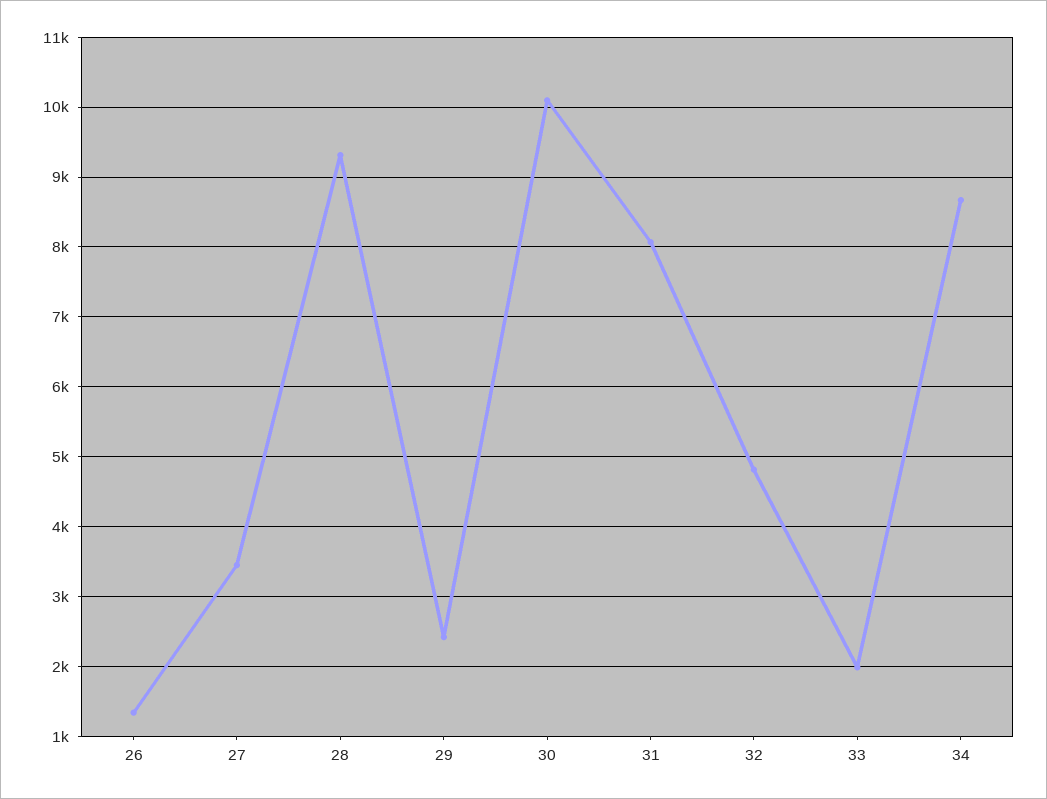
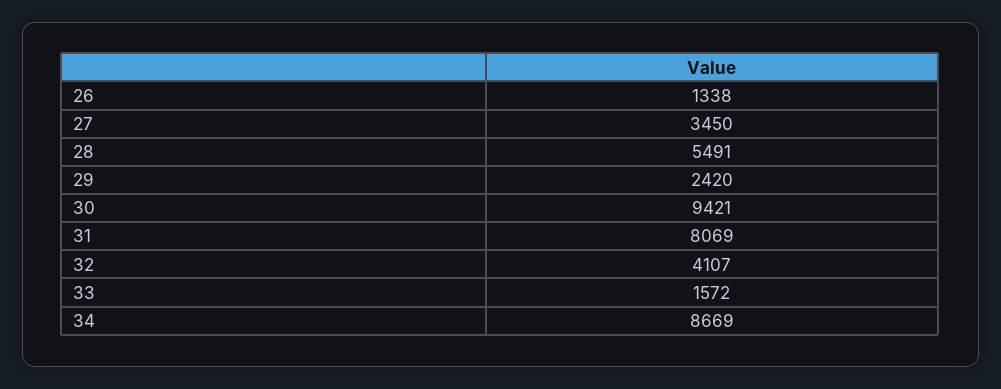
  {
    "26": 1338,
    "27": 3450,
-   "28": 9300,
+   "28": 5491,
    "29": 2420,
-   "30": 10100,
+   "30": 9421,
    "31": 8069,
-   "32": 4800,
+   "32": 4107,
-   "33": 2000,
+   "33": 1572,
    "34": 8669
  }

